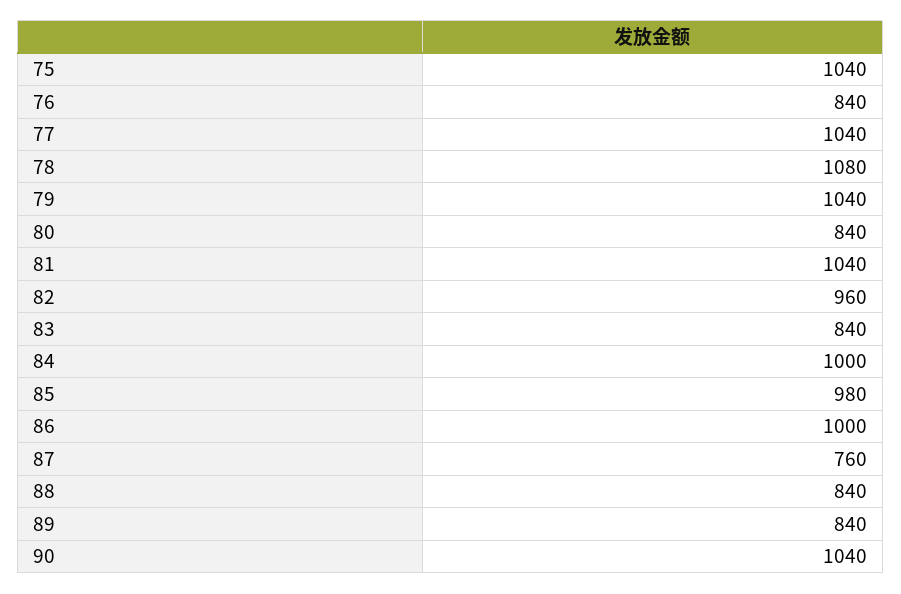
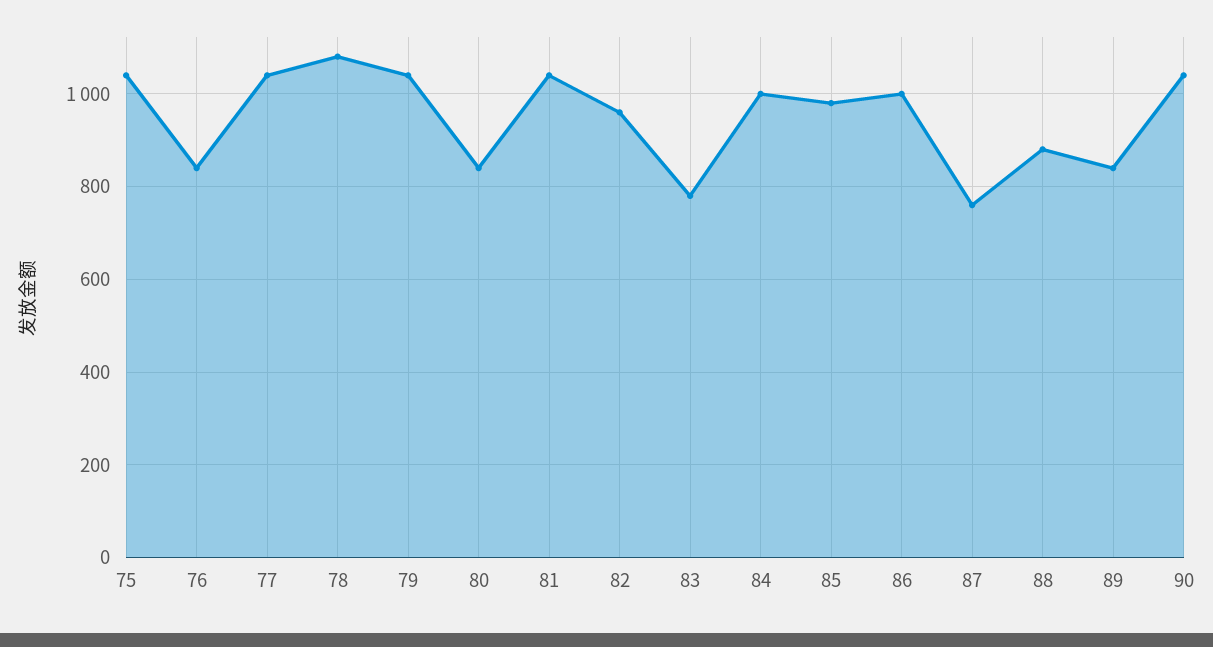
  {
    "75": 1040,
    "76": 840,
    "77": 1040,
    "78": 1080,
    "79": 1040,
    "80": 840,
    "81": 1040,
    "82": 960,
-   "83": 840,
+   "83": 780,
    "84": 1000,
    "85": 980,
    "86": 1000,
    "87": 760,
-   "88": 840,
+   "88": 880,
    "89": 840,
    "90": 1040
  }

